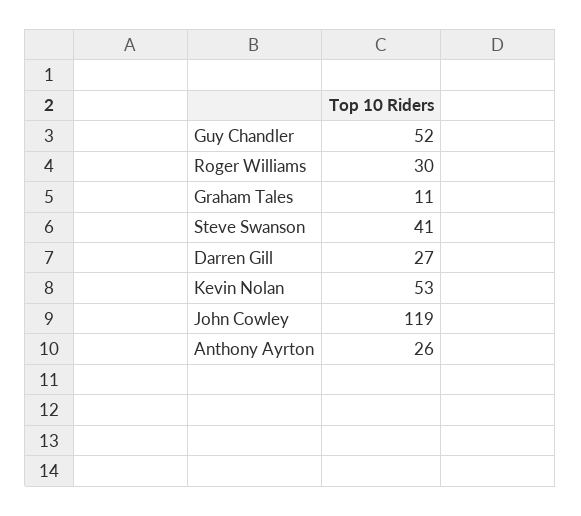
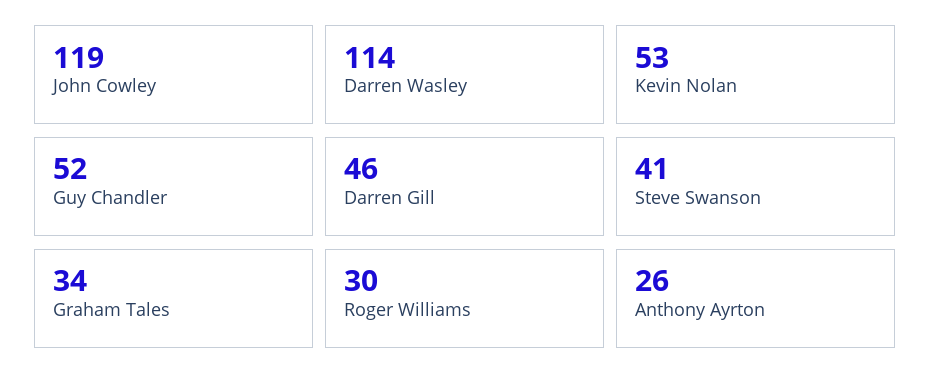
  {
    "Guy Chandler": 52,
    "Roger Williams": 30,
-   "Graham Tales": 11,
+   "Graham Tales": 34,
    "Steve Swanson": 41,
-   "Darren Gill": 27,
+   "Darren Gill": 46,
    "Kevin Nolan": 53,
    "John Cowley": 119,
-   "Anthony Ayrton": 26
+   "Anthony Ayrton": 26,
+   "Darren Wasley": 114
  }

